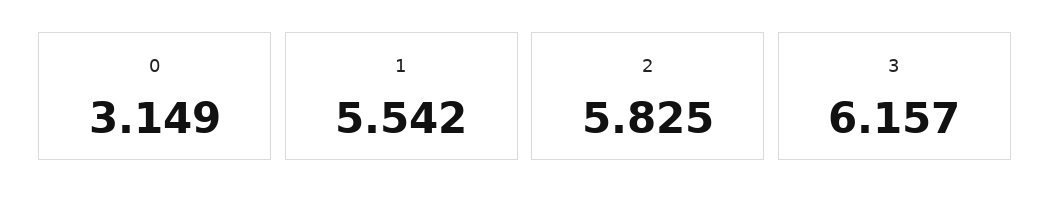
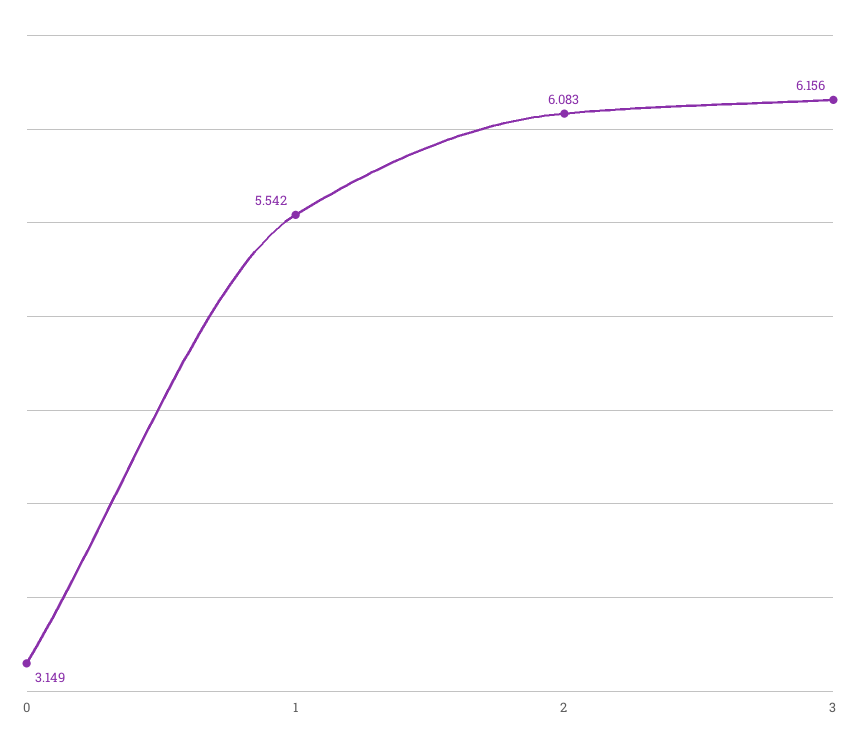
  {
    "0": 3.149,
    "1": 5.542,
-   "2": 5.825,
+   "2": 6.083,
-   "3": 6.157
+   "3": 6.156
  }

